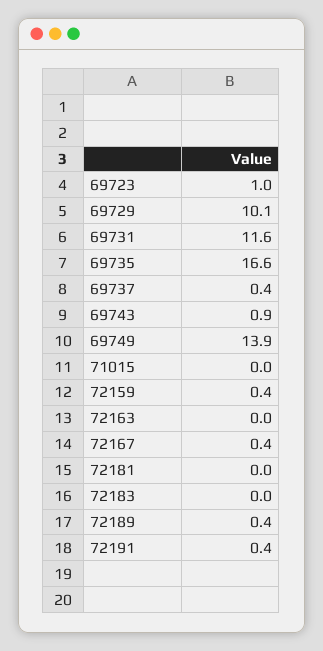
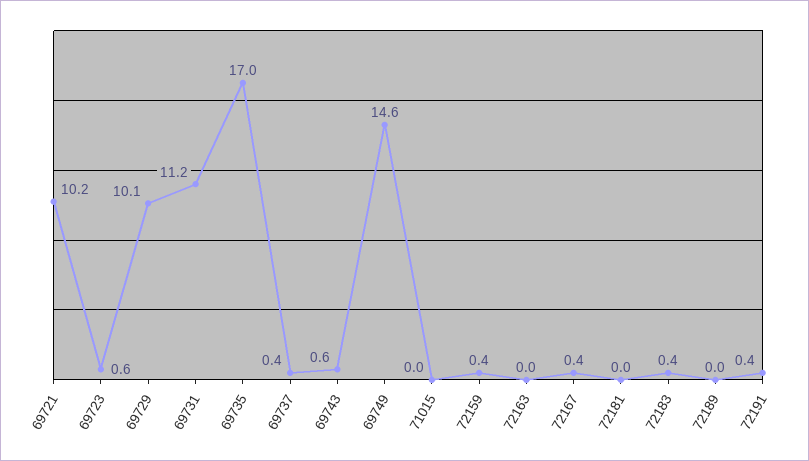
  {
-   "69723": 1,
+   "69723": 0.6,
    "69729": 10.1,
-   "69731": 11.6,
+   "69731": 11.2,
-   "69735": 16.6,
+   "69735": 17,
    "69737": 0.4,
-   "69743": 0.9,
+   "69743": 0.6,
-   "69749": 13.9,
+   "69749": 14.6,
    "71015": 0,
    "72159": 0.4,
    "72163": 0,
    "72167": 0.4,
    "72181": 0,
-   "72183": 0,
+   "72183": 0.4,
-   "72189": 0.4,
+   "72189": 0,
-   "72191": 0.4
+   "72191": 0.4,
+   "69721": 10.2
  }

